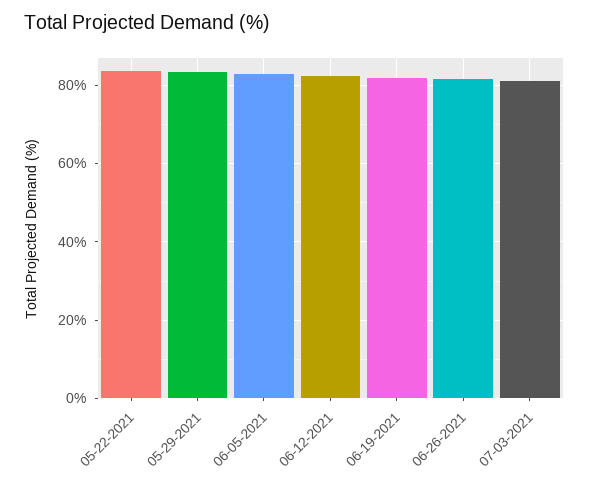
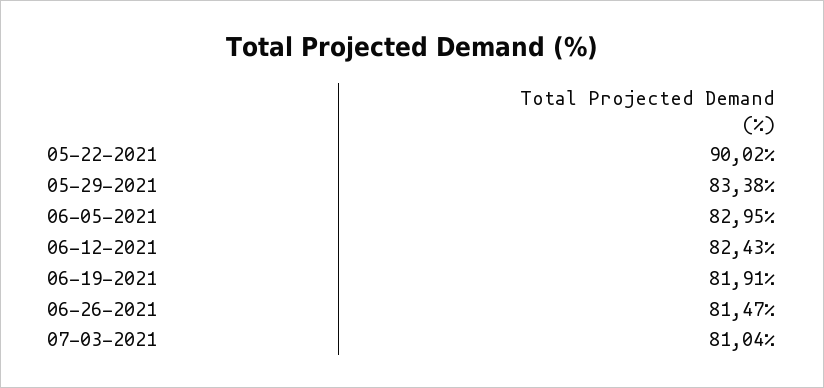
  {
-   "05-22-2021": 84,
+   "05-22-2021": 90.02,
    "05-29-2021": 83.38,
    "06-05-2021": 82.95,
    "06-12-2021": 82.43,
    "06-19-2021": 81.91,
    "06-26-2021": 81.47,
    "07-03-2021": 81.04
  }

